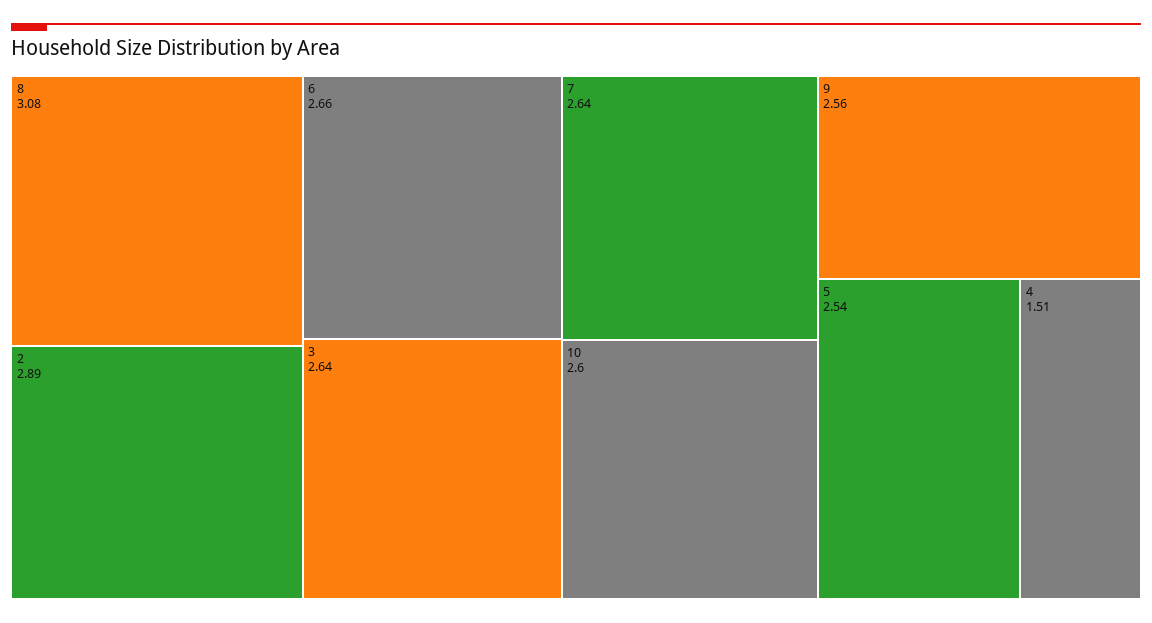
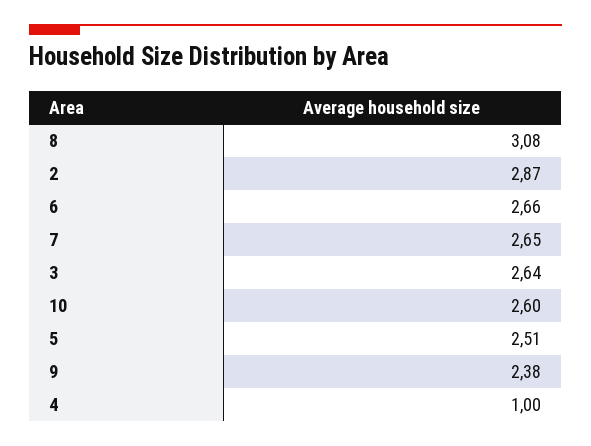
  {
    "8": 3.08,
-   "2": 2.89,
+   "2": 2.87,
    "6": 2.66,
    "3": 2.64,
-   "7": 2.64,
+   "7": 2.65,
    "10": 2.6,
-   "9": 2.56,
+   "9": 2.38,
-   "5": 2.54,
+   "5": 2.51,
-   "4": 1.51
+   "4": 1
  }

